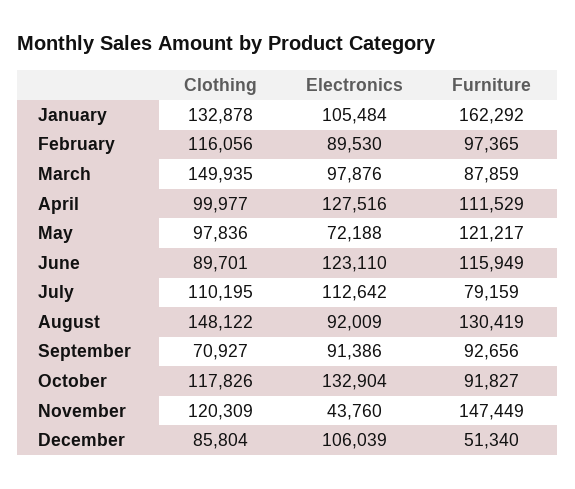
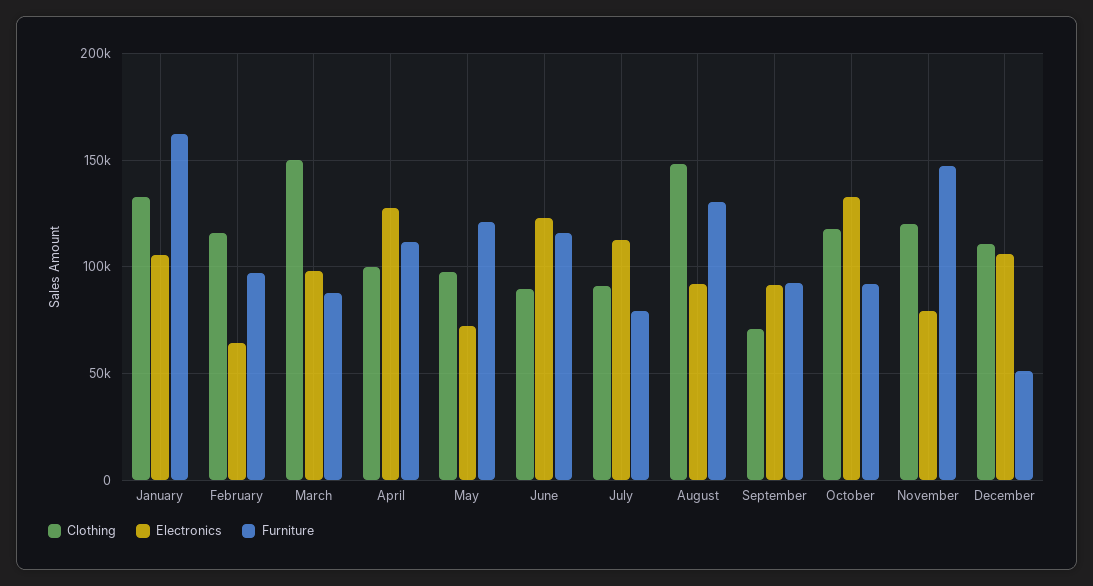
  {
    "Clothing": {
      "January": 132878,
      "February": 116056,
      "March": 149935,
      "April": 99977,
      "May": 97836,
      "June": 89701,
-     "July": 110195,
+     "July": 90000,
      "August": 148122,
      "September": 70927,
      "October": 117826,
      "November": 120309,
-     "December": 85804
+     "December": 110000
    },
    "Electronics": {
      "January": 105484,
-     "February": 89530,
+     "February": 65000,
      "March": 97876,
      "April": 127516,
      "May": 72188,
      "June": 123110,
      "July": 112642,
      "August": 92009,
      "September": 91386,
      "October": 132904,
-     "November": 43760,
+     "November": 80000,
      "December": 106039
    },
    "Furniture": {
      "January": 162292,
      "February": 97365,
      "March": 87859,
      "April": 111529,
      "May": 121217,
      "June": 115949,
      "July": 79159,
      "August": 130419,
      "September": 92656,
      "October": 91827,
      "November": 147449,
      "December": 51340
    }
  }

